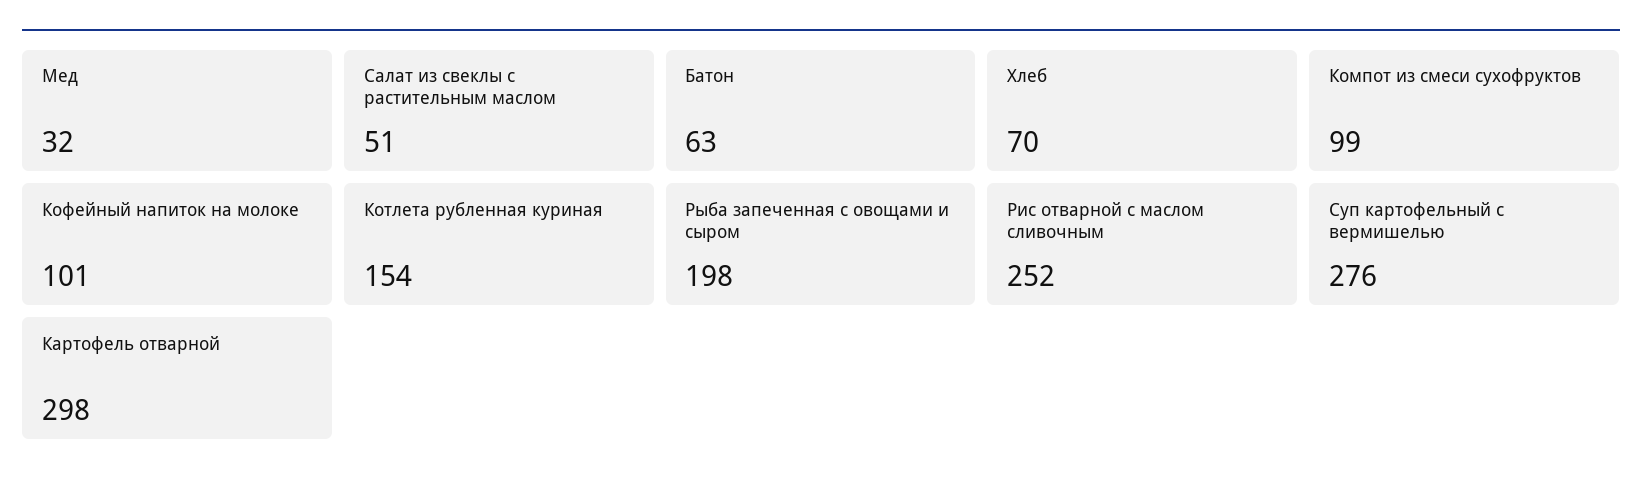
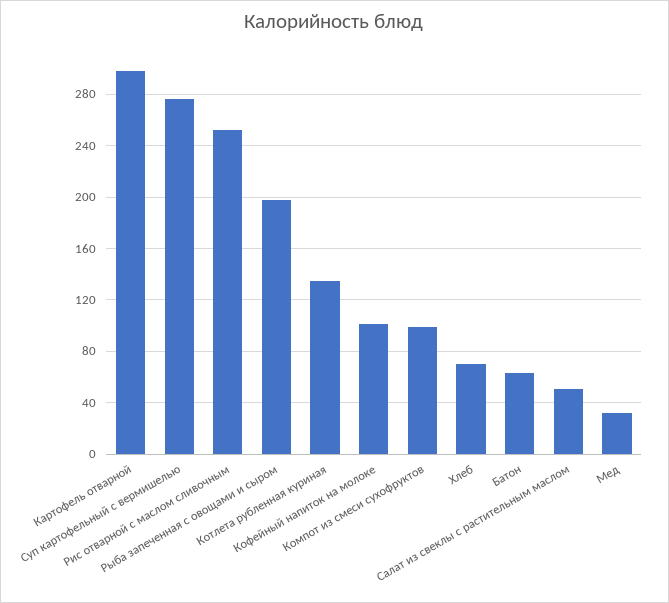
  {
    "Мед": 32,
    "Салат из свеклы с растительным маслом": 51,
    "Батон": 63,
    "Хлеб": 70,
    "Компот из смеси сухофруктов": 99,
    "Кофейный напиток на молоке": 101,
-   "Котлета рубленная куриная": 154,
+   "Котлета рубленная куриная": 135,
    "Рыба запеченная с овощами и сыром": 198,
    "Рис отварной с маслом сливочным": 252,
    "Суп картофельный с вермишелью": 276,
    "Картофель отварной": 298
  }

